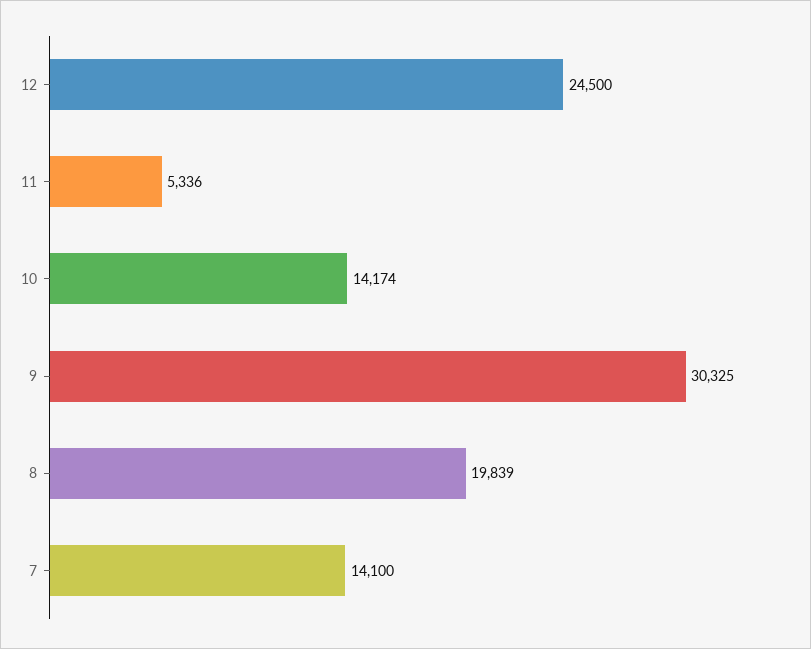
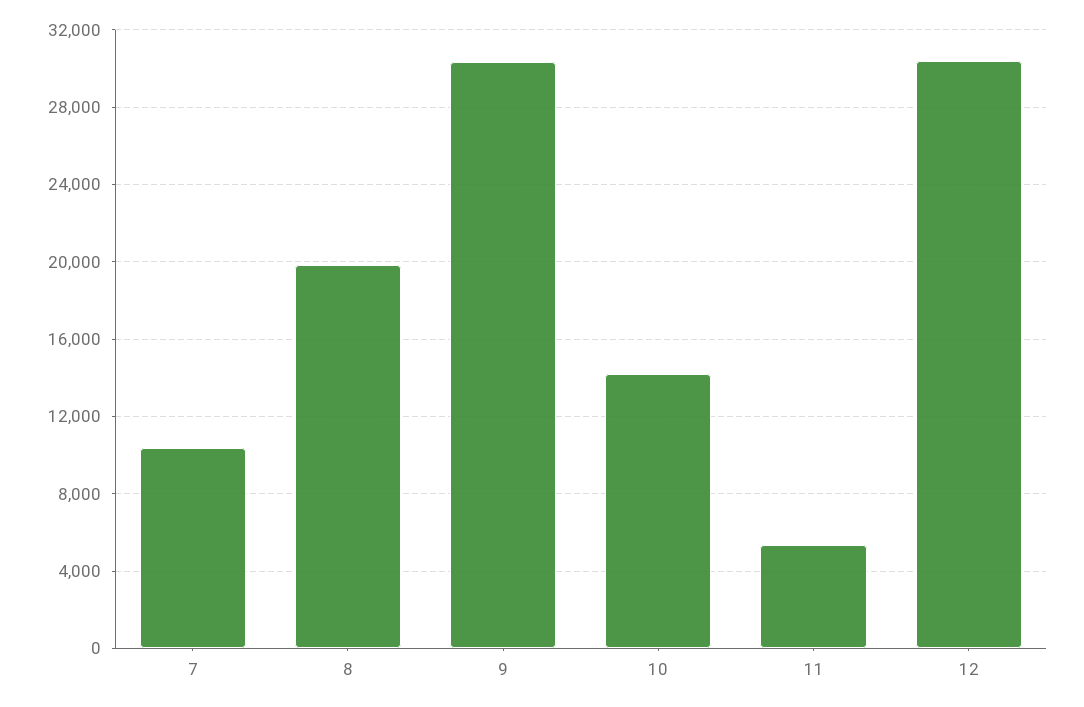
  {
-   "12": 24500,
+   "12": 30500,
    "11": 5336,
    "10": 14174,
    "9": 30325,
    "8": 19839,
-   "7": 14100
+   "7": 10500
  }

